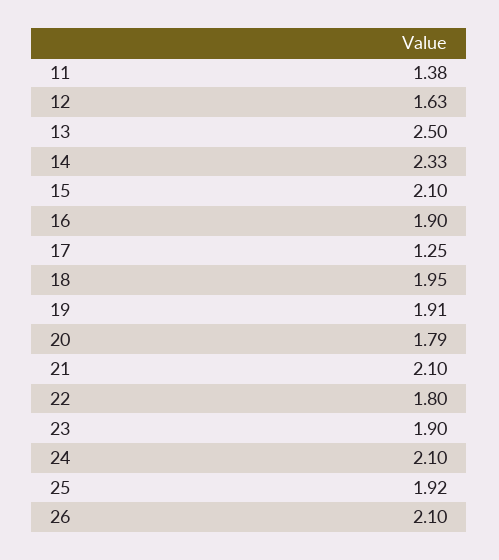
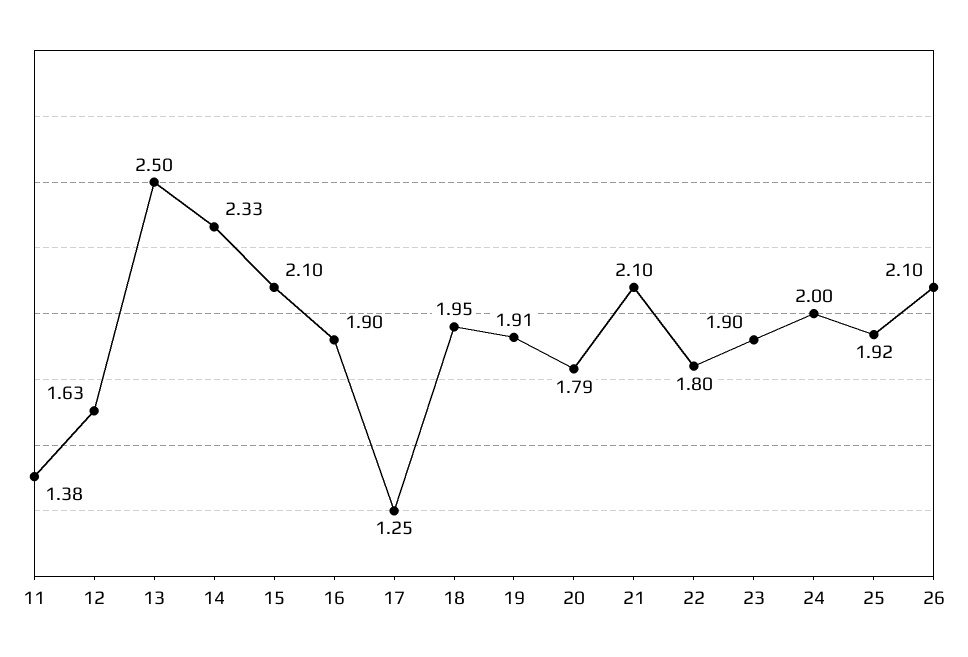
  {
    "11": 1.38,
    "12": 1.63,
    "13": 2.5,
    "14": 2.33,
    "15": 2.1,
    "16": 1.9,
    "17": 1.25,
    "18": 1.95,
    "19": 1.91,
    "20": 1.79,
    "21": 2.1,
    "22": 1.8,
    "23": 1.9,
-   "24": 2.1,
+   "24": 2,
    "25": 1.92,
    "26": 2.1
  }

